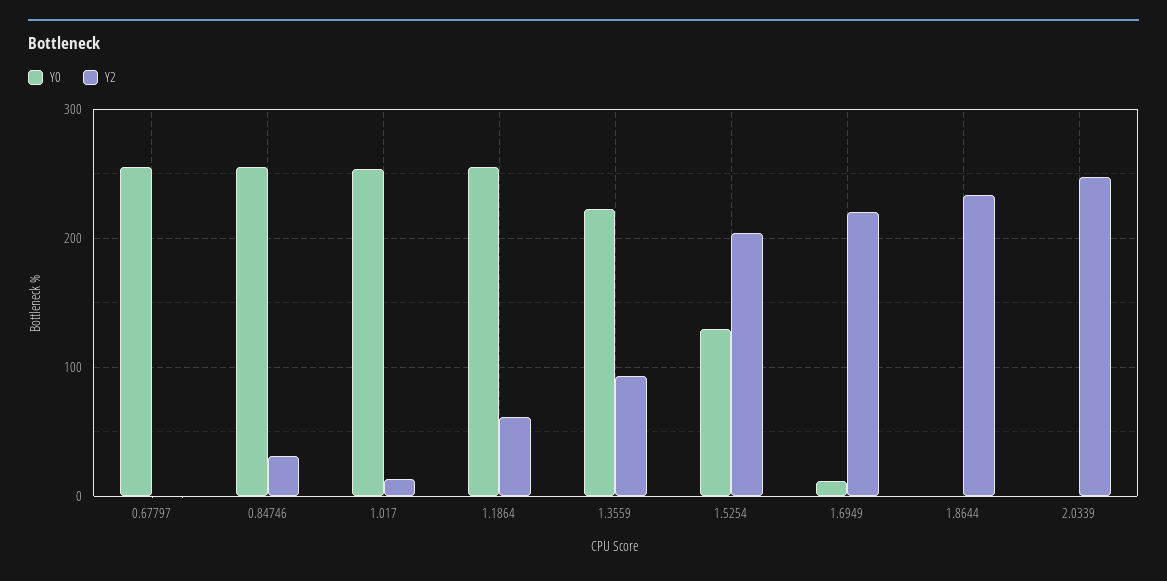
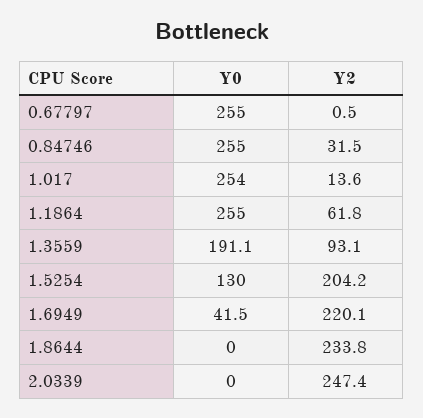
  {
    "Y0": {
      "0.67797": 255,
      "0.84746": 255,
      "1.017": 254,
      "1.1864": 255,
-     "1.3559": 220,
+     "1.3559": 191.1,
      "1.5254": 130,
-     "1.6949": 10,
+     "1.6949": 41.5,
      "1.8644": 0,
      "2.0339": 0
    },
    "Y2": {
      "0.67797": 0.5,
      "0.84746": 31.5,
      "1.017": 13.6,
      "1.1864": 61.8,
      "1.3559": 93.1,
      "1.5254": 204.2,
      "1.6949": 220.1,
      "1.8644": 233.8,
      "2.0339": 247.4
    }
  }

